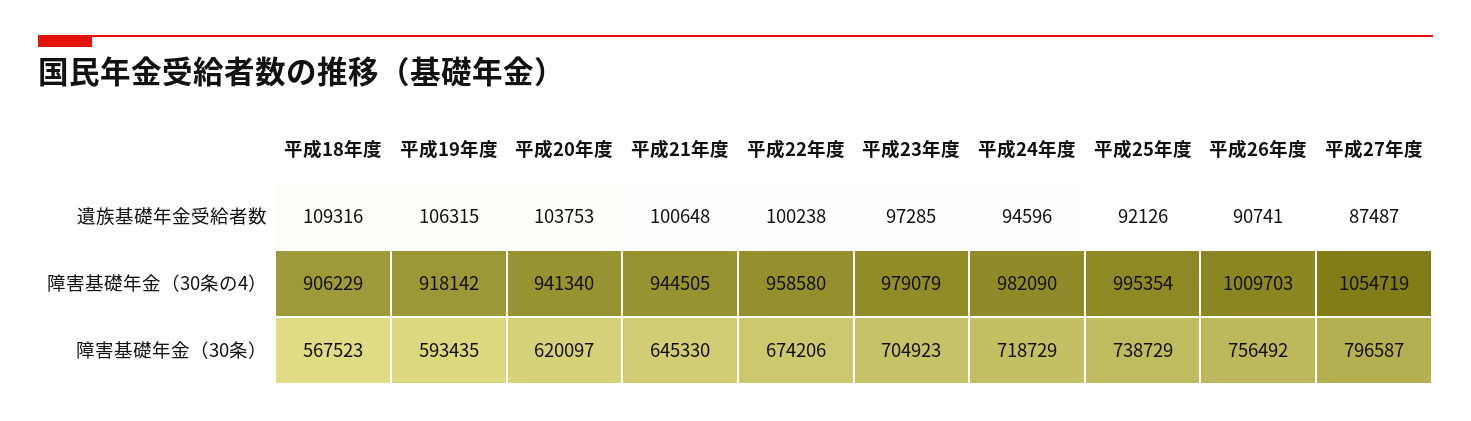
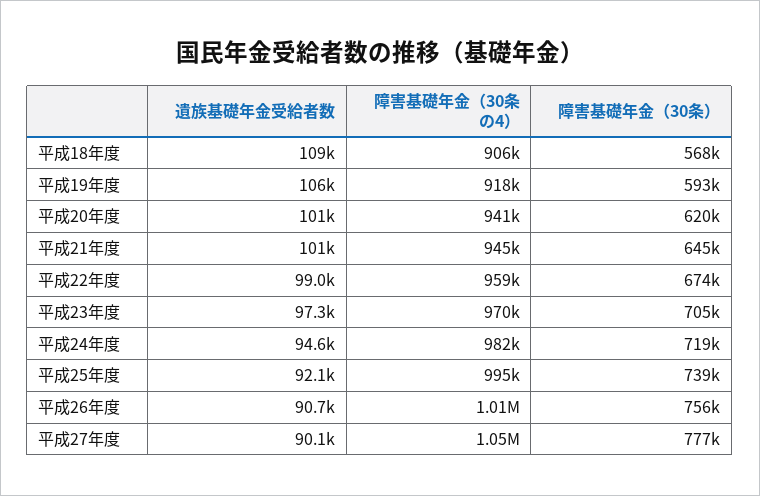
  {
    "平成18年度": {
      "遺族基礎年金受給者数": 109316,
      "障害基礎年金（30条の4）": 906229,
      "障害基礎年金（30条）": 567523
    },
    "平成19年度": {
      "遺族基礎年金受給者数": 106315,
      "障害基礎年金（30条の4）": 918142,
      "障害基礎年金（30条）": 593435
    },
    "平成20年度": {
-     "遺族基礎年金受給者数": 103753,
+     "遺族基礎年金受給者数": 101000,
      "障害基礎年金（30条の4）": 941340,
      "障害基礎年金（30条）": 620097
    },
    "平成21年度": {
      "遺族基礎年金受給者数": 100648,
      "障害基礎年金（30条の4）": 944505,
      "障害基礎年金（30条）": 645330
    },
    "平成22年度": {
-     "遺族基礎年金受給者数": 100238,
+     "遺族基礎年金受給者数": 99000,
      "障害基礎年金（30条の4）": 958580,
      "障害基礎年金（30条）": 674206
    },
    "平成23年度": {
      "遺族基礎年金受給者数": 97285,
-     "障害基礎年金（30条の4）": 979079,
+     "障害基礎年金（30条の4）": 970000,
      "障害基礎年金（30条）": 704923
    },
    "平成24年度": {
      "遺族基礎年金受給者数": 94596,
      "障害基礎年金（30条の4）": 982090,
      "障害基礎年金（30条）": 718729
    },
    "平成25年度": {
      "遺族基礎年金受給者数": 92126,
      "障害基礎年金（30条の4）": 995354,
      "障害基礎年金（30条）": 738729
    },
    "平成26年度": {
      "遺族基礎年金受給者数": 90741,
      "障害基礎年金（30条の4）": 1009703,
      "障害基礎年金（30条）": 756492
    },
    "平成27年度": {
-     "遺族基礎年金受給者数": 87487,
+     "遺族基礎年金受給者数": 90100,
      "障害基礎年金（30条の4）": 1054719,
-     "障害基礎年金（30条）": 796587
+     "障害基礎年金（30条）": 777000
    }
  }

